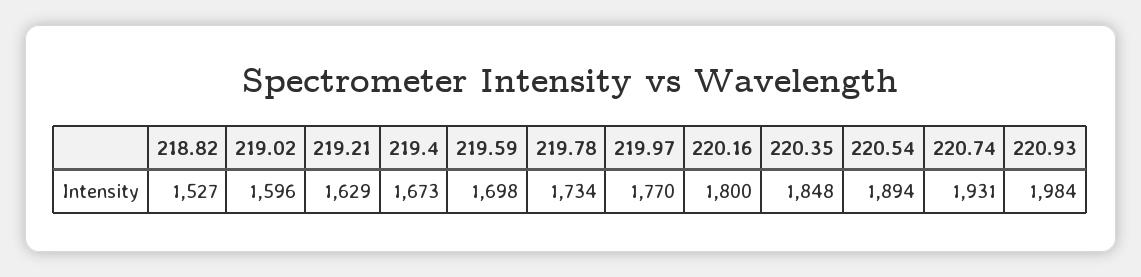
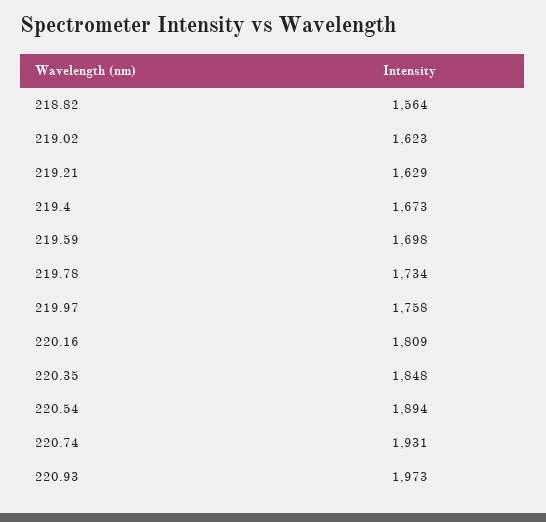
  {
-   "218.82": 1527,
+   "218.82": 1564,
-   "219.02": 1596,
+   "219.02": 1623,
    "219.21": 1629,
    "219.4": 1673,
    "219.59": 1698,
    "219.78": 1734,
-   "219.97": 1770,
+   "219.97": 1758,
-   "220.16": 1800,
+   "220.16": 1809,
    "220.35": 1848,
    "220.54": 1894,
    "220.74": 1931,
-   "220.93": 1984
+   "220.93": 1973
  }

